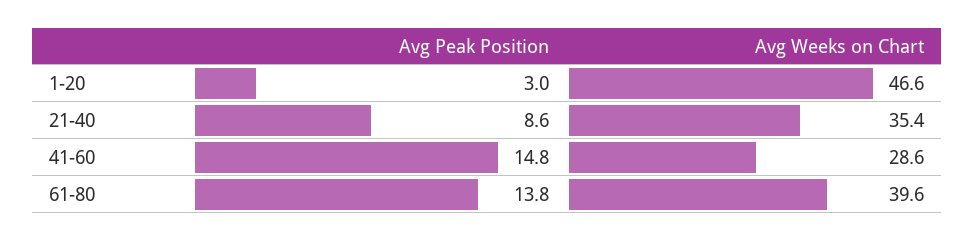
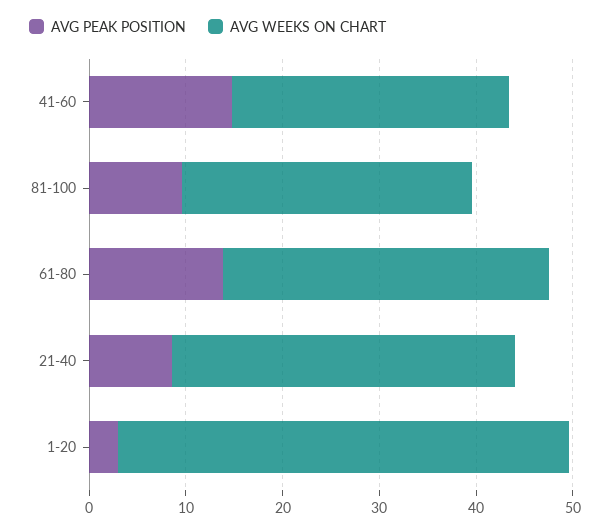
  {
    "Avg Peak Position": {
      "1-20": 3,
      "21-40": 8.6,
      "41-60": 14.8,
-     "61-80": 13.8
+     "61-80": 13.8,
+     "81-100": 10
    },
    "Avg Weeks on Chart": {
      "1-20": 46.6,
      "21-40": 35.4,
      "41-60": 28.6,
-     "61-80": 39.6
+     "61-80": 34,
+     "81-100": 30
    }
  }

